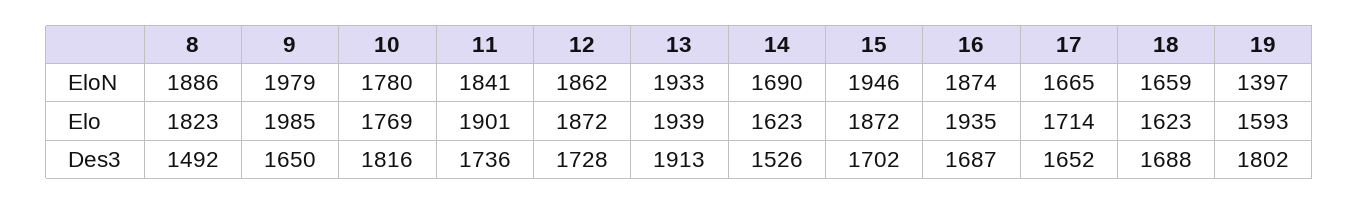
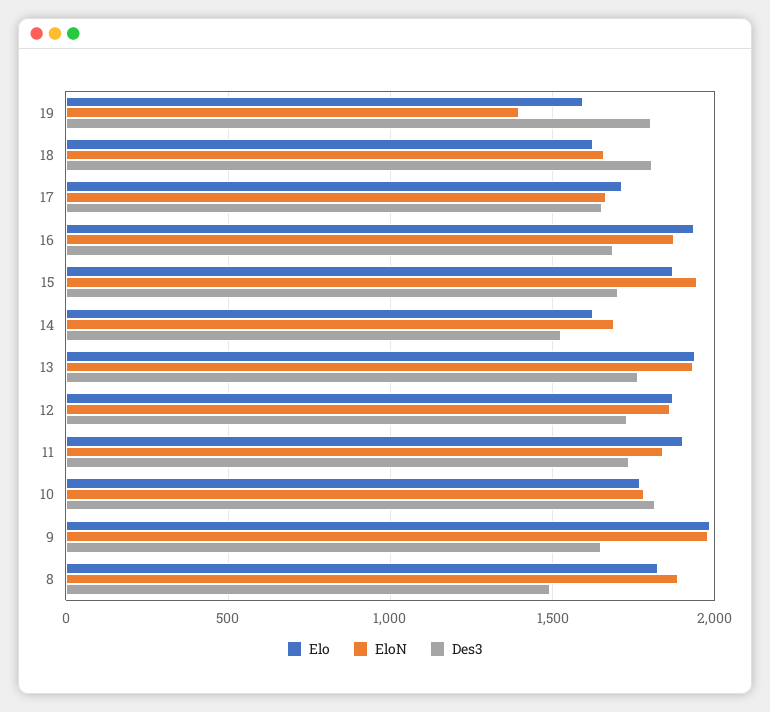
  {
    "EloN": {
      "8": 1886,
      "9": 1979,
      "10": 1780,
      "11": 1841,
      "12": 1862,
      "13": 1933,
      "14": 1690,
      "15": 1946,
      "16": 1874,
      "17": 1665,
      "18": 1659,
      "19": 1397
    },
    "Elo": {
      "8": 1823,
      "9": 1985,
      "10": 1769,
      "11": 1901,
      "12": 1872,
      "13": 1939,
      "14": 1623,
      "15": 1872,
      "16": 1935,
      "17": 1714,
      "18": 1623,
      "19": 1593
    },
    "Des3": {
      "8": 1492,
      "9": 1650,
      "10": 1816,
      "11": 1736,
      "12": 1728,
-     "13": 1913,
+     "13": 1750,
      "14": 1526,
      "15": 1702,
      "16": 1687,
      "17": 1652,
-     "18": 1688,
+     "18": 1800,
      "19": 1802
    }
  }

